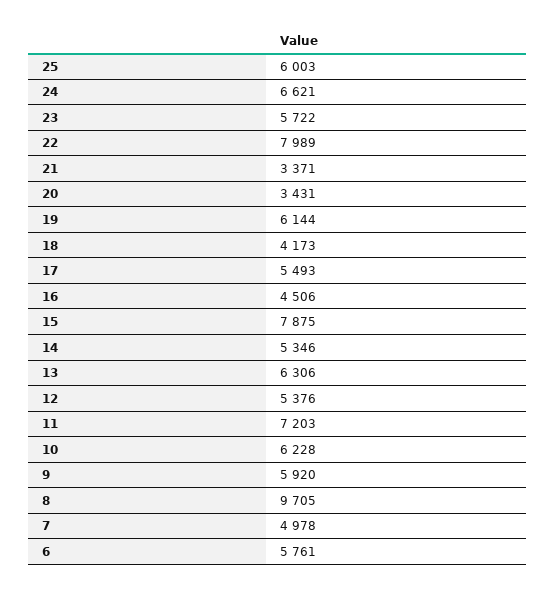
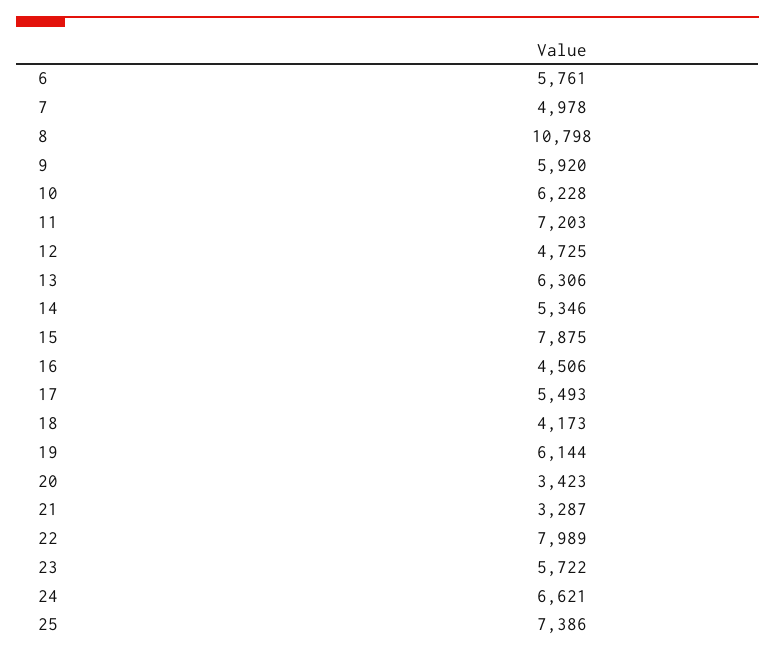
  {
-   "25": 6003,
+   "25": 7386,
    "24": 6621,
    "23": 5722,
    "22": 7989,
-   "21": 3371,
+   "21": 3287,
-   "20": 3431,
+   "20": 3423,
    "19": 6144,
    "18": 4173,
    "17": 5493,
    "16": 4506,
    "15": 7875,
    "14": 5346,
    "13": 6306,
-   "12": 5376,
+   "12": 4725,
    "11": 7203,
    "10": 6228,
    "9": 5920,
-   "8": 9705,
+   "8": 10798,
    "7": 4978,
    "6": 5761
  }

